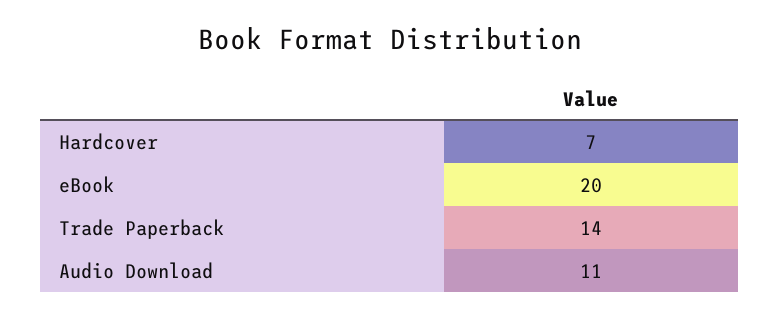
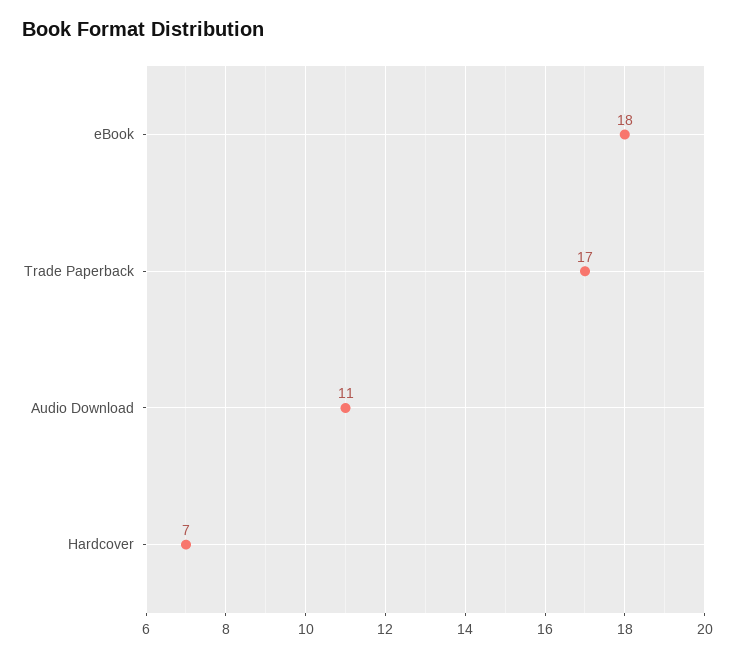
  {
    "Hardcover": 7,
-   "eBook": 20,
+   "eBook": 18,
-   "Trade Paperback": 14,
+   "Trade Paperback": 17,
    "Audio Download": 11
  }

